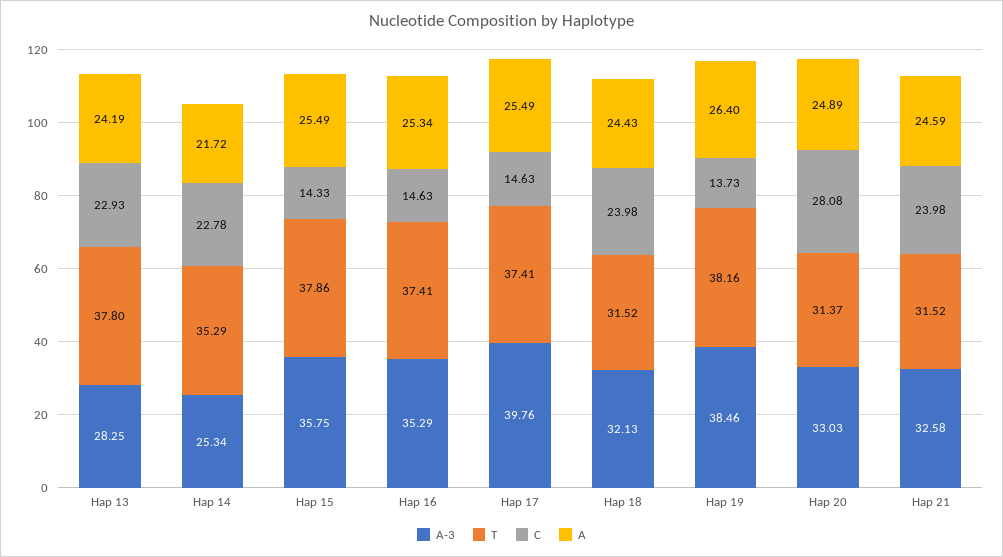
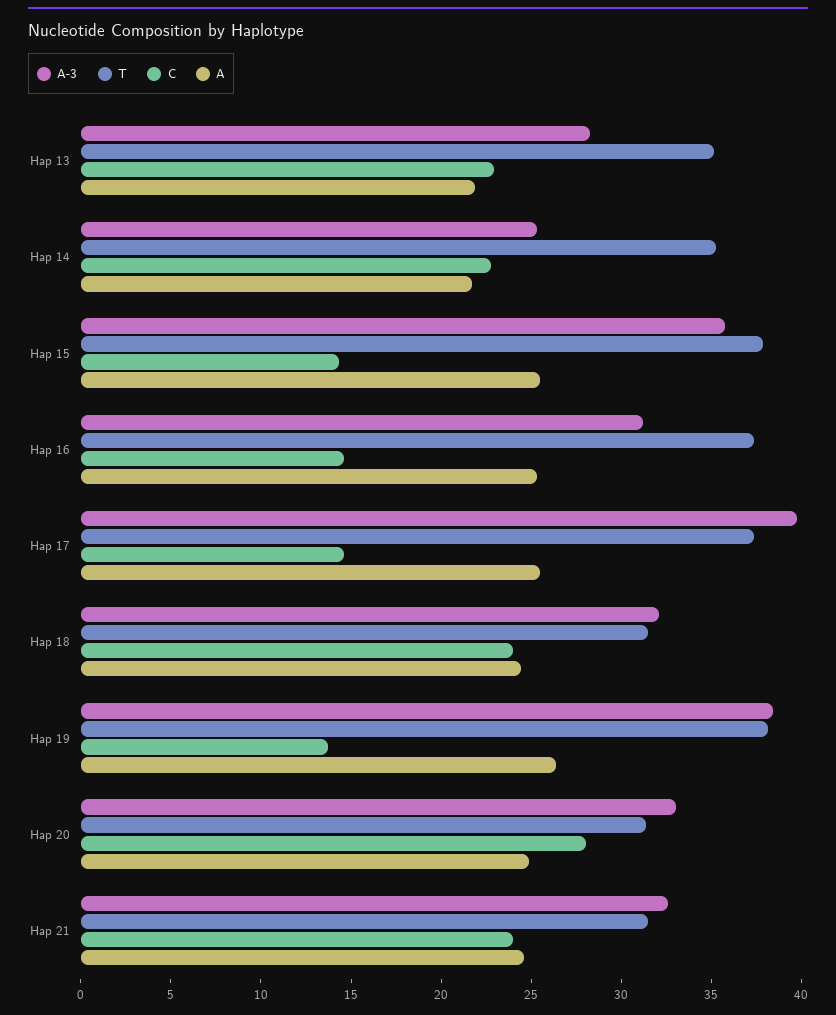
  {
    "A-3": {
      "Hap 13": 28.25,
      "Hap 14": 25.34,
      "Hap 15": 35.75,
-     "Hap 16": 35.29,
+     "Hap 16": 31,
      "Hap 17": 39.76,
      "Hap 18": 32.13,
      "Hap 19": 38.46,
      "Hap 20": 33.03,
      "Hap 21": 32.58
    },
    "T": {
-     "Hap 13": 37.8,
+     "Hap 13": 35,
      "Hap 14": 35.29,
      "Hap 15": 37.86,
      "Hap 16": 37.41,
      "Hap 17": 37.41,
      "Hap 18": 31.52,
      "Hap 19": 38.16,
      "Hap 20": 31.37,
      "Hap 21": 31.52
    },
    "C": {
      "Hap 13": 22.93,
      "Hap 14": 22.78,
      "Hap 15": 14.33,
      "Hap 16": 14.63,
      "Hap 17": 14.63,
      "Hap 18": 23.98,
      "Hap 19": 13.73,
      "Hap 20": 28.08,
      "Hap 21": 23.98
    },
    "A": {
-     "Hap 13": 24.19,
+     "Hap 13": 22,
      "Hap 14": 21.72,
      "Hap 15": 25.49,
      "Hap 16": 25.34,
      "Hap 17": 25.49,
      "Hap 18": 24.43,
      "Hap 19": 26.4,
      "Hap 20": 24.89,
      "Hap 21": 24.59
    }
  }

